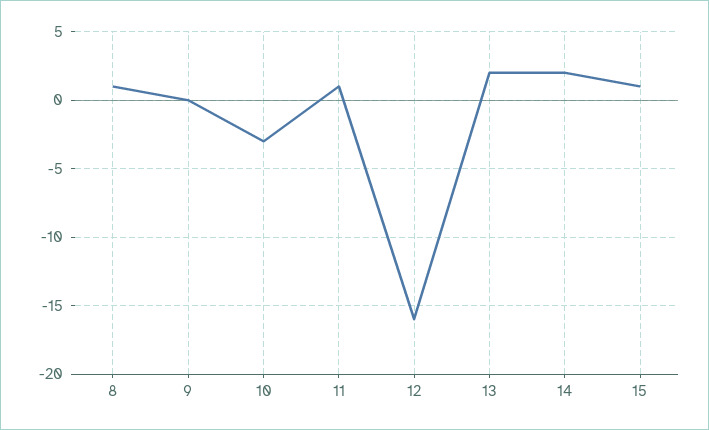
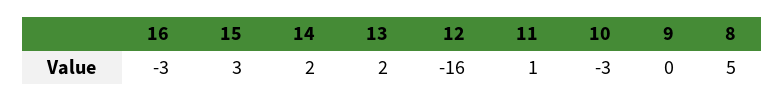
  {
-   "8": 1,
+   "8": 5,
    "9": 0,
    "10": -3,
    "11": 1,
    "12": -16,
    "13": 2,
    "14": 2,
-   "15": 1
+   "15": 3,
+   "16": -3
  }

